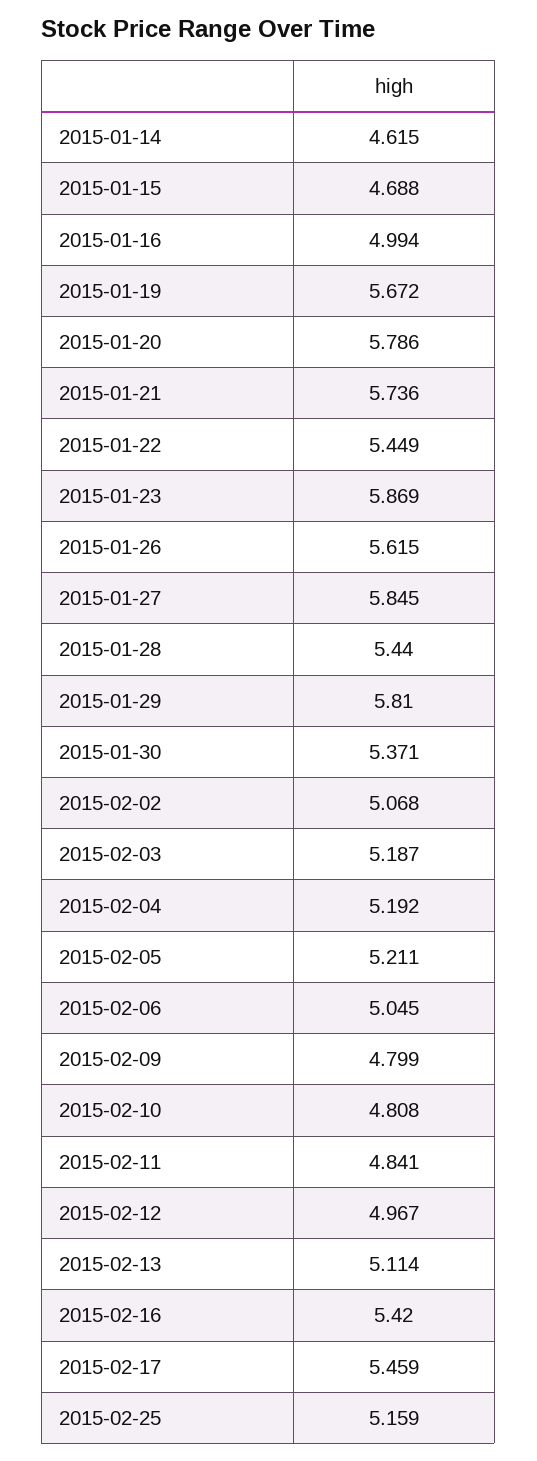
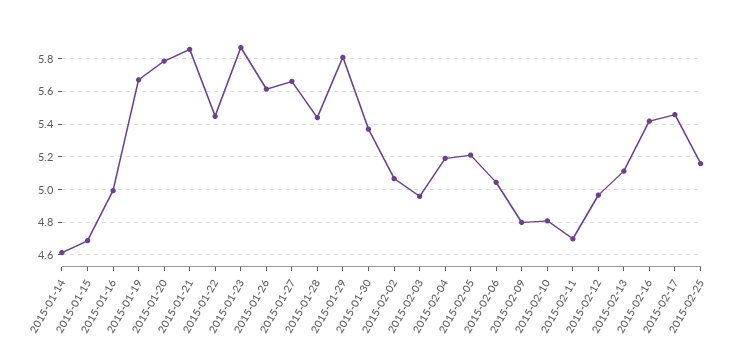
  {
    "2015-01-14": 4.615,
    "2015-01-15": 4.688,
    "2015-01-16": 4.994,
    "2015-01-19": 5.672,
    "2015-01-20": 5.786,
-   "2015-01-21": 5.736,
+   "2015-01-21": 5.85,
    "2015-01-22": 5.449,
    "2015-01-23": 5.869,
    "2015-01-26": 5.615,
-   "2015-01-27": 5.845,
+   "2015-01-27": 5.65,
    "2015-01-28": 5.44,
    "2015-01-29": 5.81,
    "2015-01-30": 5.371,
    "2015-02-02": 5.068,
-   "2015-02-03": 5.187,
+   "2015-02-03": 4.95,
    "2015-02-04": 5.192,
    "2015-02-05": 5.211,
    "2015-02-06": 5.045,
    "2015-02-09": 4.799,
    "2015-02-10": 4.808,
-   "2015-02-11": 4.841,
+   "2015-02-11": 4.7,
    "2015-02-12": 4.967,
    "2015-02-13": 5.114,
    "2015-02-16": 5.42,
    "2015-02-17": 5.459,
    "2015-02-25": 5.159
  }

